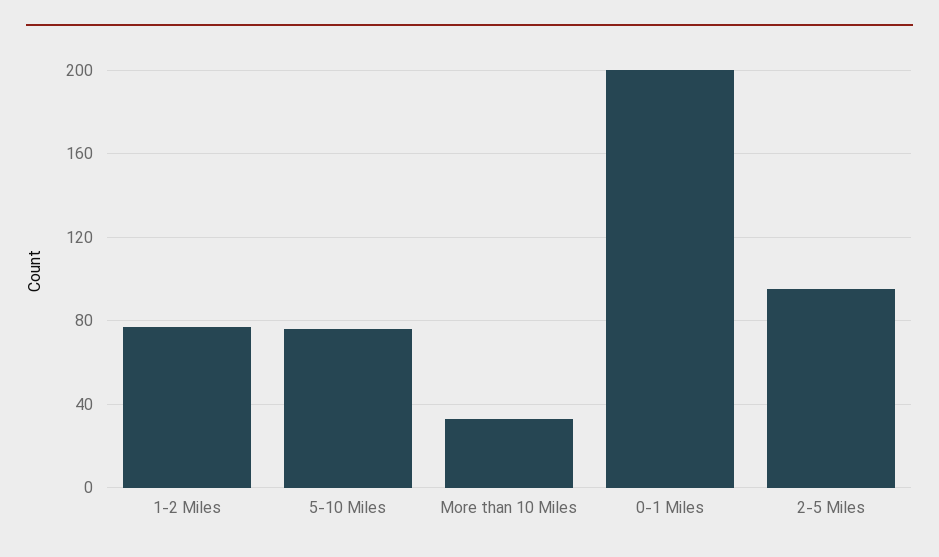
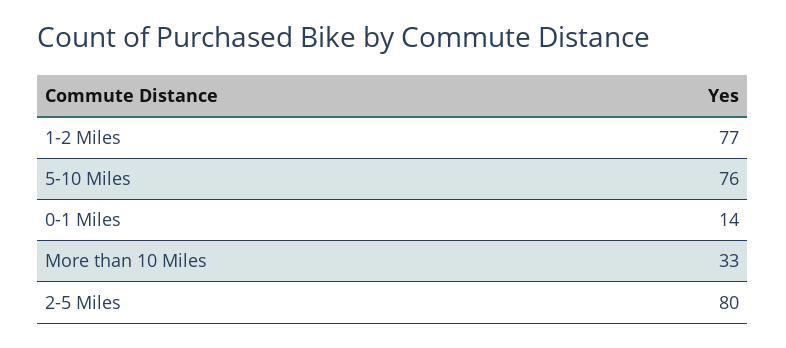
  {
    "1-2 Miles": 77,
    "5-10 Miles": 76,
    "More than 10 Miles": 33,
-   "0-1 Miles": 200,
+   "0-1 Miles": 14,
-   "2-5 Miles": 95
+   "2-5 Miles": 80
  }

